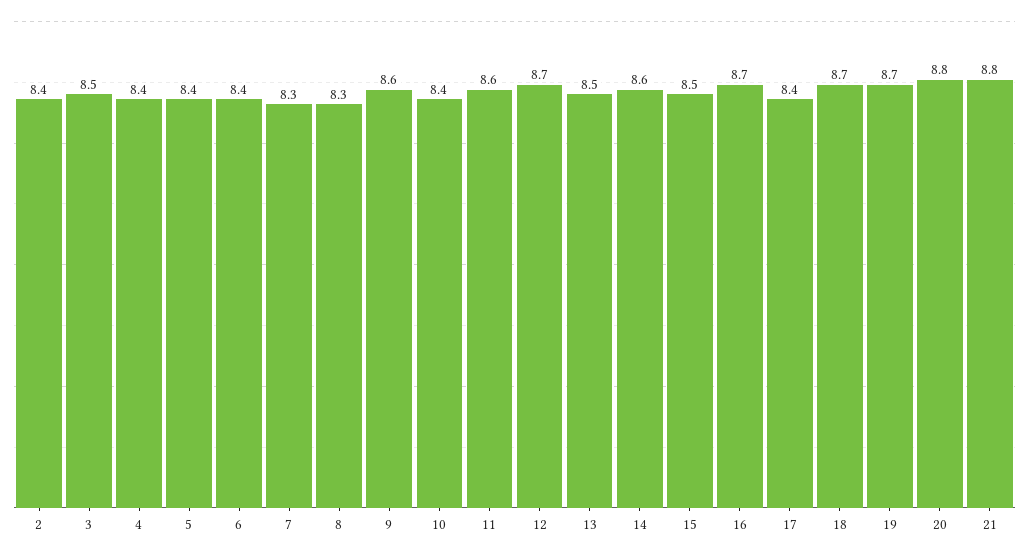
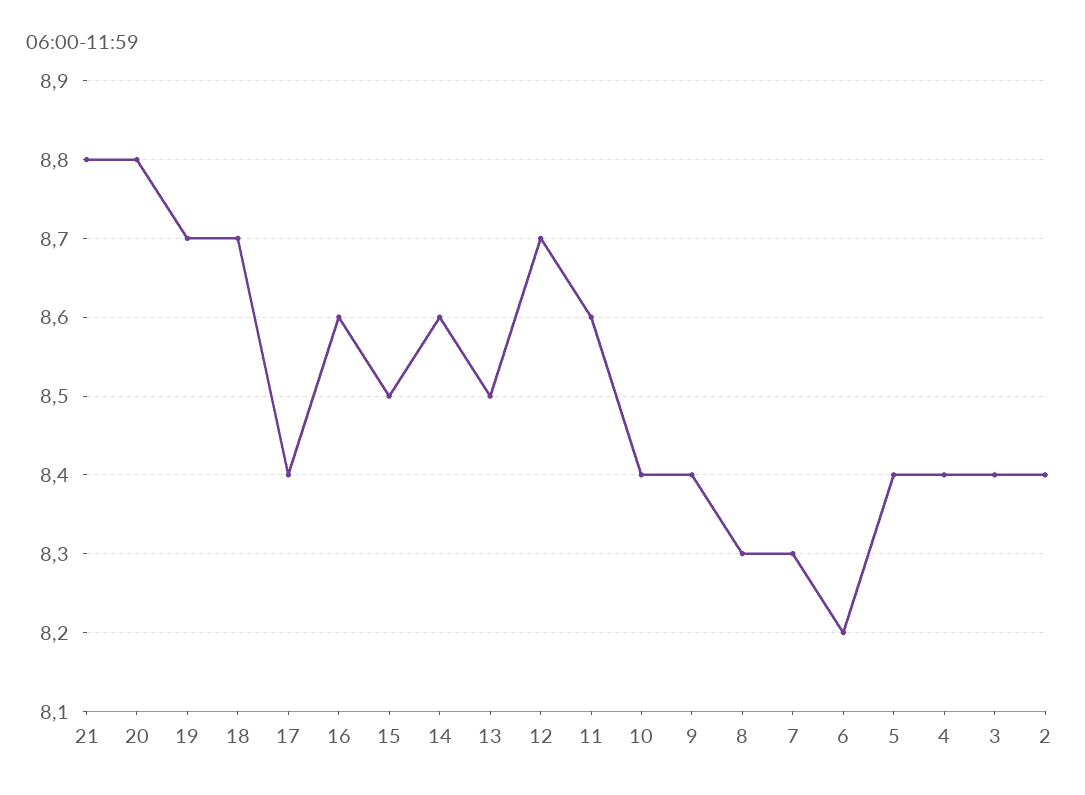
  {
    "2": 8.4,
-   "3": 8.5,
+   "3": 8.4,
    "4": 8.4,
    "5": 8.4,
-   "6": 8.4,
+   "6": 8.2,
    "7": 8.3,
    "8": 8.3,
-   "9": 8.6,
+   "9": 8.4,
    "10": 8.4,
    "11": 8.6,
    "12": 8.7,
    "13": 8.5,
    "14": 8.6,
    "15": 8.5,
-   "16": 8.7,
+   "16": 8.6,
    "17": 8.4,
    "18": 8.7,
    "19": 8.7,
    "20": 8.8,
    "21": 8.8
  }

